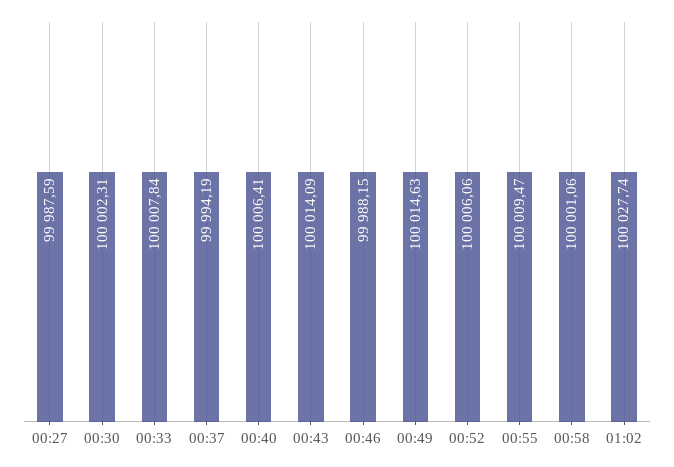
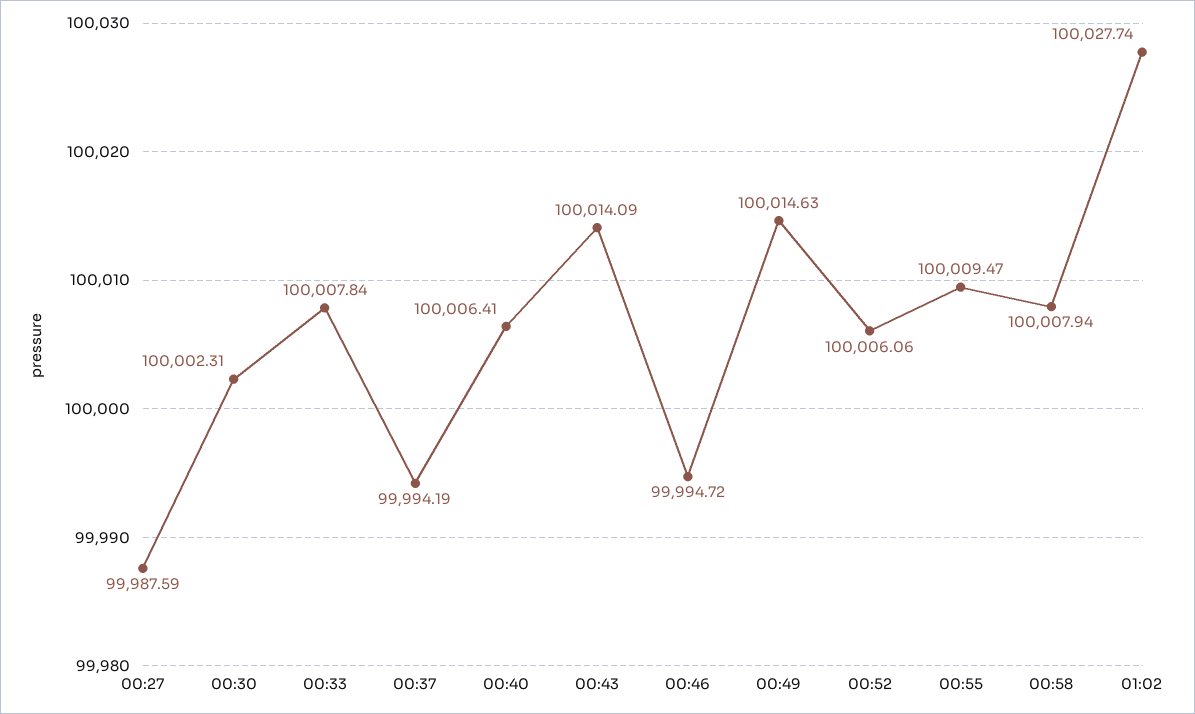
  {
    "00:27": 99987.59,
    "00:30": 100002.31,
    "00:33": 100007.84,
    "00:37": 99994.19,
    "00:40": 100006.41,
    "00:43": 100014.09,
-   "00:46": 99988.15,
+   "00:46": 99994.72,
    "00:49": 100014.63,
    "00:52": 100006.06,
    "00:55": 100009.47,
-   "00:58": 100001.06,
+   "00:58": 100007.94,
    "01:02": 100027.74
  }

